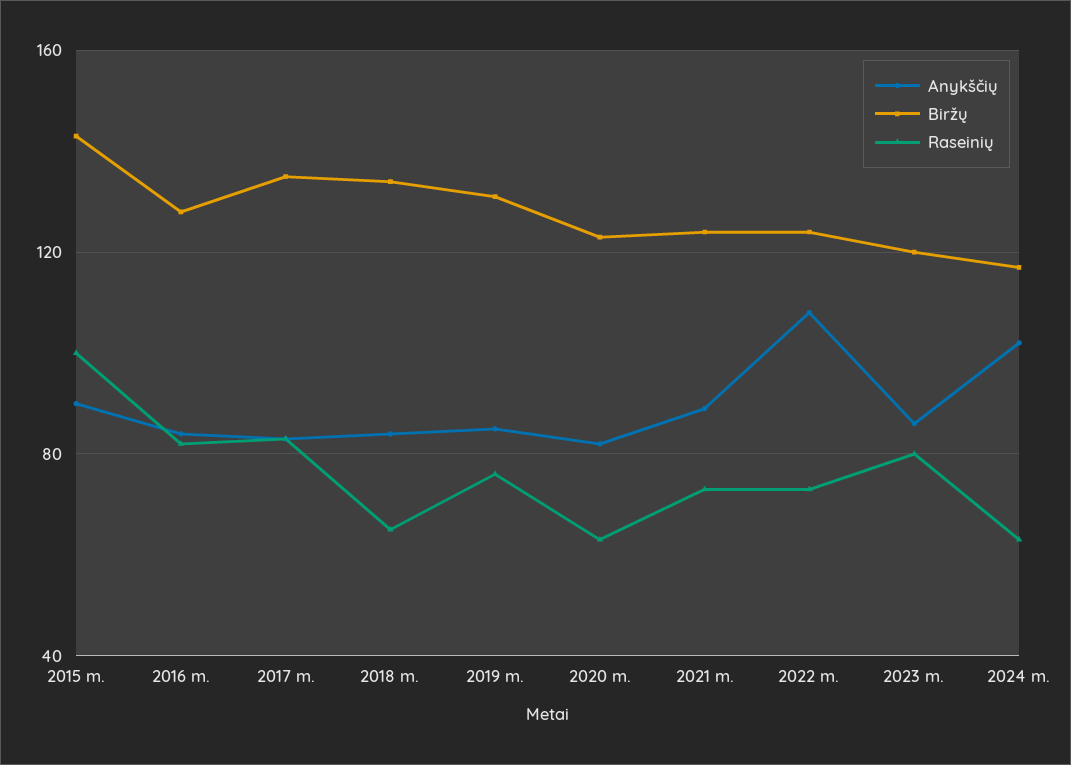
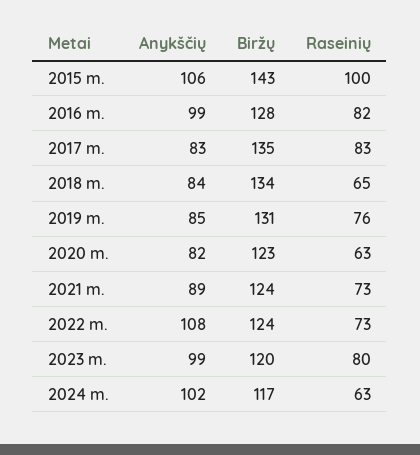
  {
    "Anykščių": {
-     "2015 m.": 90,
+     "2015 m.": 106,
-     "2016 m.": 85,
+     "2016 m.": 99,
      "2017 m.": 83,
      "2018 m.": 84,
      "2019 m.": 85,
      "2020 m.": 82,
      "2021 m.": 89,
      "2022 m.": 108,
-     "2023 m.": 85,
+     "2023 m.": 99,
      "2024 m.": 102
    },
    "Biržų": {
      "2015 m.": 143,
      "2016 m.": 128,
      "2017 m.": 135,
      "2018 m.": 134,
      "2019 m.": 131,
      "2020 m.": 123,
      "2021 m.": 124,
      "2022 m.": 124,
      "2023 m.": 120,
      "2024 m.": 117
    },
    "Raseinių": {
      "2015 m.": 100,
      "2016 m.": 82,
      "2017 m.": 83,
      "2018 m.": 65,
      "2019 m.": 76,
      "2020 m.": 63,
      "2021 m.": 73,
      "2022 m.": 73,
      "2023 m.": 80,
      "2024 m.": 63
    }
  }

